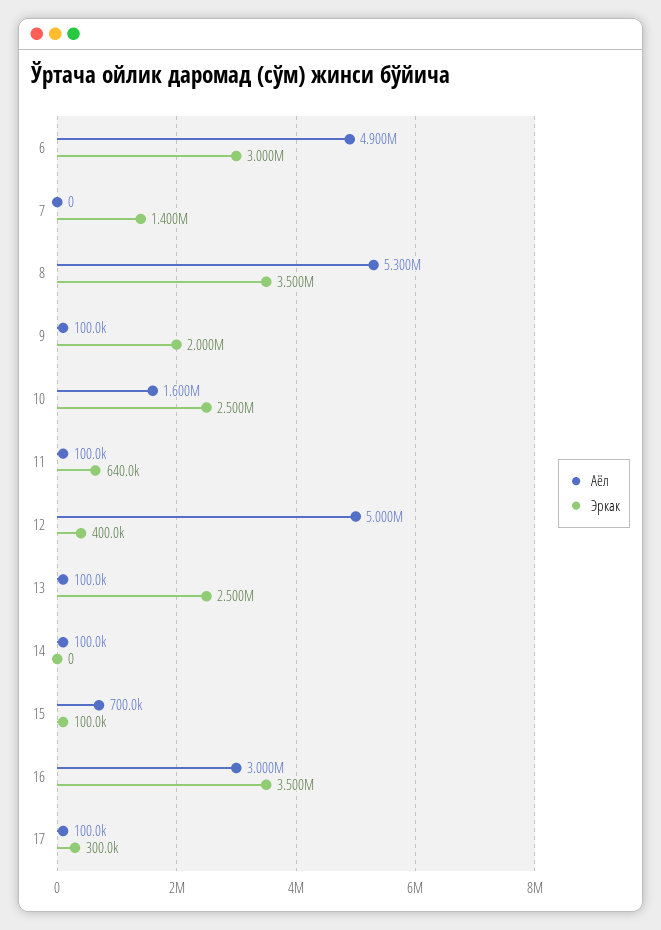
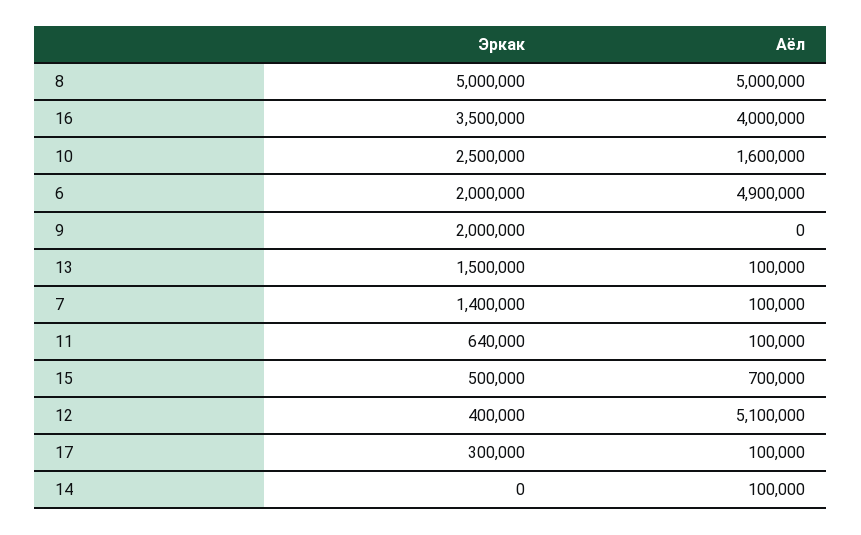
  {
    "Аёл": {
      "6": 4900000,
-     "7": 0,
+     "7": 100000,
-     "8": 5300000,
+     "8": 5000000,
-     "9": 100000,
+     "9": 0,
      "10": 1600000,
      "11": 100000,
-     "12": 5000000,
+     "12": 5100000,
      "13": 100000,
      "14": 100000,
      "15": 700000,
-     "16": 3000000,
+     "16": 4000000,
      "17": 100000
    },
    "Эркак": {
-     "6": 3000000,
+     "6": 2000000,
      "7": 1400000,
-     "8": 3500000,
+     "8": 5000000,
      "9": 2000000,
      "10": 2500000,
      "11": 640000,
      "12": 400000,
-     "13": 2500000,
+     "13": 1500000,
      "14": 0,
-     "15": 100000,
+     "15": 500000,
      "16": 3500000,
      "17": 300000
    }
  }

